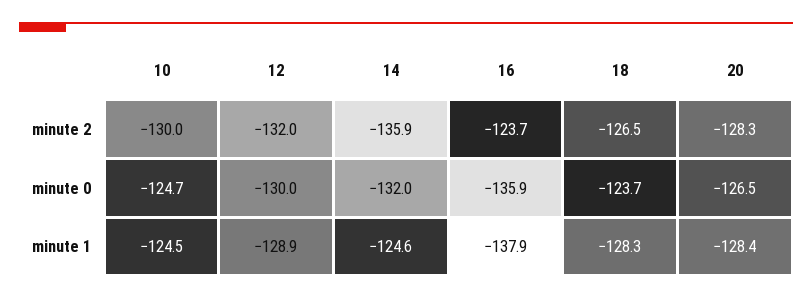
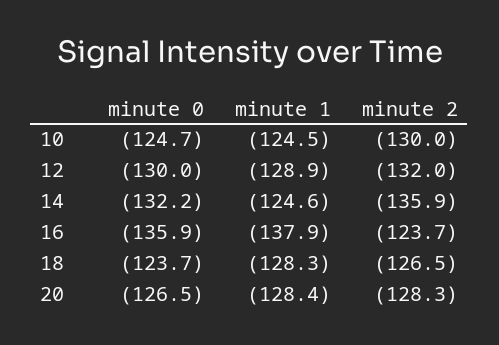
  {
    "10": {
      "minute 2": -130,
      "minute 0": -124.7,
      "minute 1": -124.5
    },
    "12": {
      "minute 2": -132,
      "minute 0": -130,
      "minute 1": -128.9
    },
    "14": {
      "minute 2": -135.9,
-     "minute 0": -132,
+     "minute 0": -132.2,
      "minute 1": -124.6
    },
    "16": {
      "minute 2": -123.7,
      "minute 0": -135.9,
      "minute 1": -137.9
    },
    "18": {
      "minute 2": -126.5,
      "minute 0": -123.7,
      "minute 1": -128.3
    },
    "20": {
      "minute 2": -128.3,
      "minute 0": -126.5,
      "minute 1": -128.4
    }
  }

